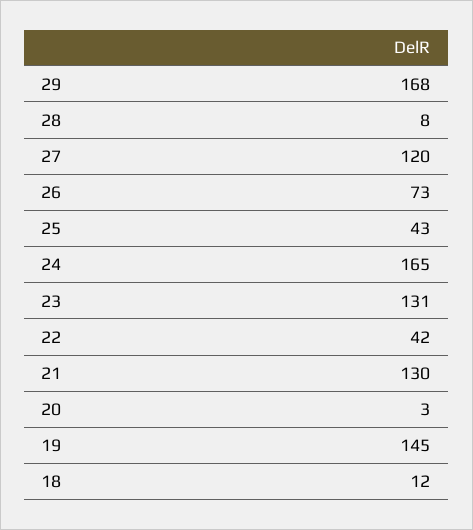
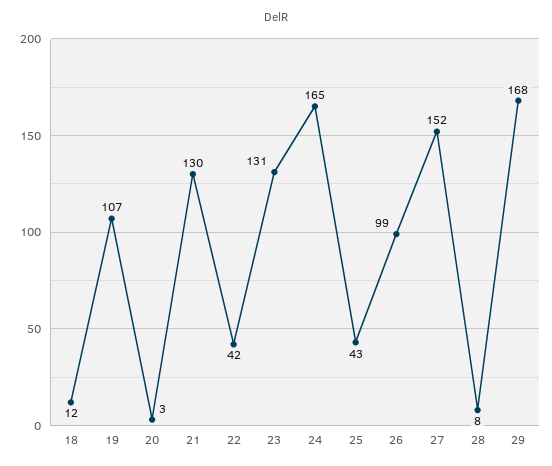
  {
    "29": 168,
    "28": 8,
-   "27": 120,
+   "27": 152,
-   "26": 73,
+   "26": 99,
    "25": 43,
    "24": 165,
    "23": 131,
    "22": 42,
    "21": 130,
    "20": 3,
-   "19": 145,
+   "19": 107,
    "18": 12
  }

